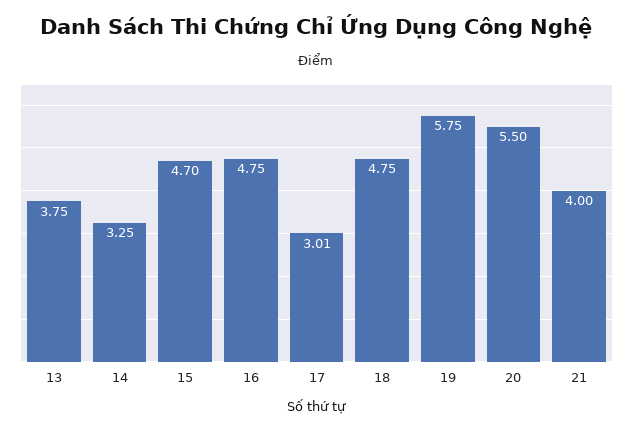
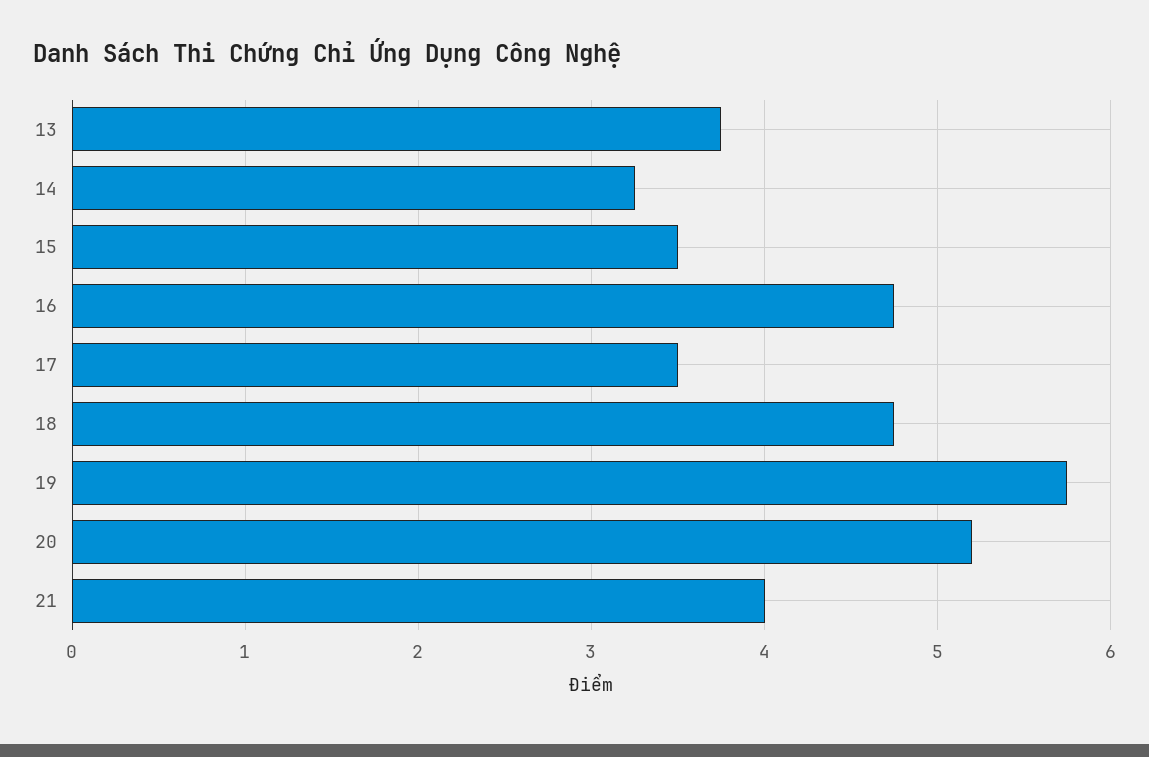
  {
    "13": 3.75,
    "14": 3.25,
-   "15": 4.7,
+   "15": 3.5,
    "16": 4.75,
-   "17": 3.01,
+   "17": 3.5,
    "18": 4.75,
    "19": 5.75,
-   "20": 5.5,
+   "20": 5.2,
    "21": 4
  }

